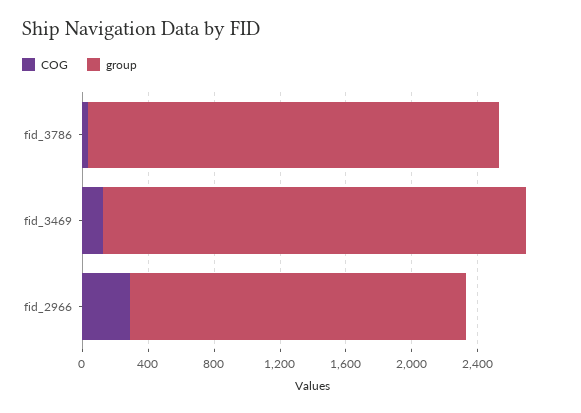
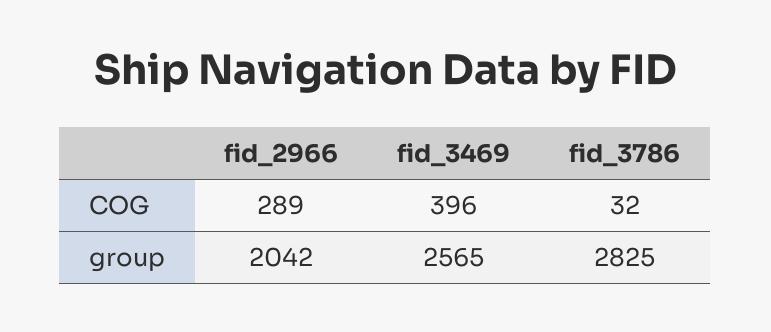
  {
    "COG": {
      "fid_3786": 32,
-     "fid_3469": 100,
+     "fid_3469": 396,
      "fid_2966": 289
    },
    "group": {
-     "fid_3786": 2500,
+     "fid_3786": 2825,
      "fid_3469": 2565,
      "fid_2966": 2042
    }
  }

